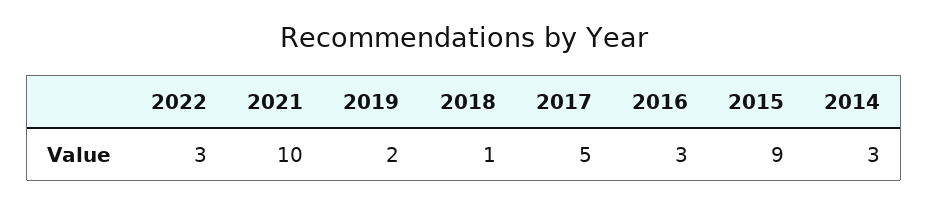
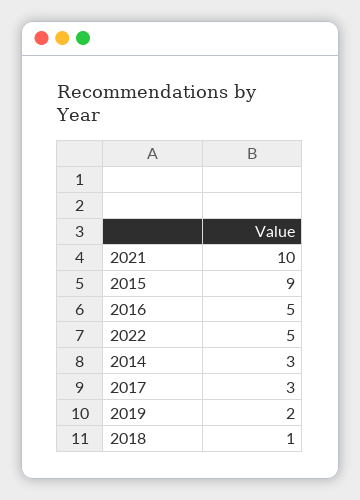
  {
-   "2022": 3,
+   "2022": 5,
    "2021": 10,
    "2019": 2,
    "2018": 1,
-   "2017": 5,
+   "2017": 3,
-   "2016": 3,
+   "2016": 5,
    "2015": 9,
    "2014": 3
  }

